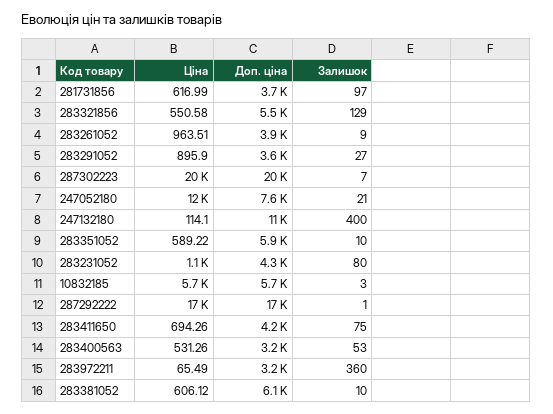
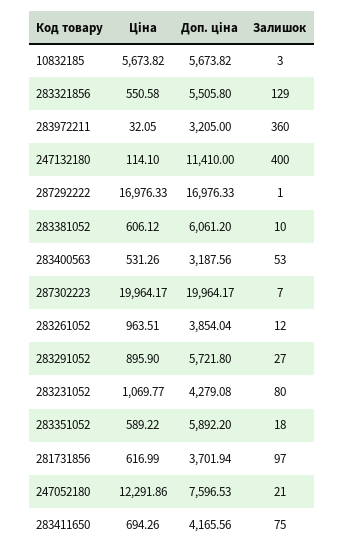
  {
    "Ціна": {
      "281731856": 616.99,
      "283321856": 550.58,
      "283261052": 963.51,
      "283291052": 895.9,
      "287302223": 19964.17,
      "247052180": 12291.86,
      "247132180": 114.1,
      "283351052": 589.22,
      "283231052": 1069.77,
      "10832185": 5673.82,
      "287292222": 16976.33,
      "283411650": 694.26,
      "283400563": 531.26,
-     "283972211": 65.49,
+     "283972211": 32.05,
      "283381052": 606.12
    },
    "Доп. ціна": {
      "281731856": 3701.94,
      "283321856": 5505.8,
      "283261052": 3854.04,
-     "283291052": 3600,
+     "283291052": 5721.8,
      "287302223": 19964.17,
      "247052180": 7596.53,
      "247132180": 11410,
      "283351052": 5892.2,
      "283231052": 4279.08,
      "10832185": 5673.82,
      "287292222": 16976.33,
      "283411650": 4165.56,
      "283400563": 3187.56,
      "283972211": 3205,
      "283381052": 6061.2
    },
    "Залишок": {
      "281731856": 97,
      "283321856": 129,
-     "283261052": 9,
+     "283261052": 12,
      "283291052": 27,
      "287302223": 7,
      "247052180": 21,
      "247132180": 400,
-     "283351052": 10,
+     "283351052": 18,
      "283231052": 80,
      "10832185": 3,
      "287292222": 1,
      "283411650": 75,
      "283400563": 53,
      "283972211": 360,
      "283381052": 10
    }
  }

